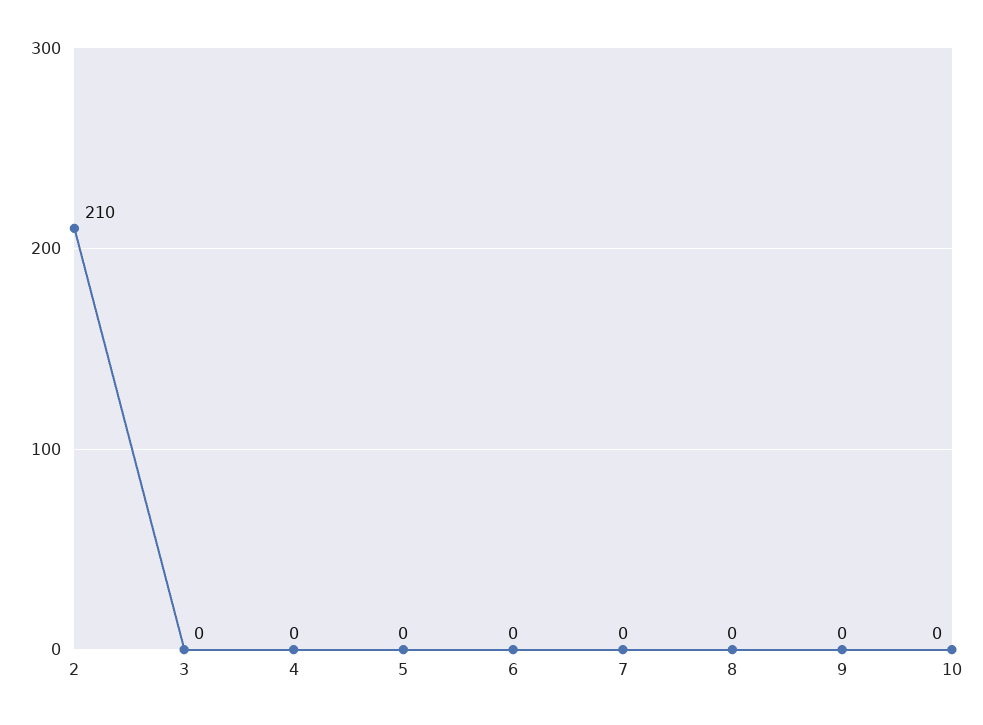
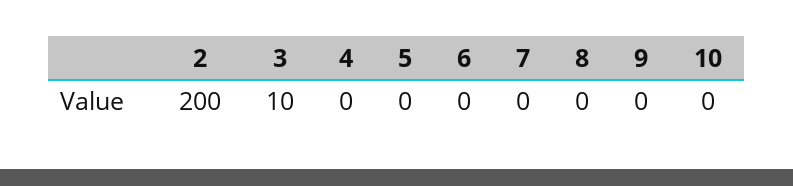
  {
-   "2": 210,
+   "2": 200,
-   "3": 0,
+   "3": 10,
    "4": 0,
    "5": 0,
    "6": 0,
    "7": 0,
    "8": 0,
    "9": 0,
    "10": 0
  }

